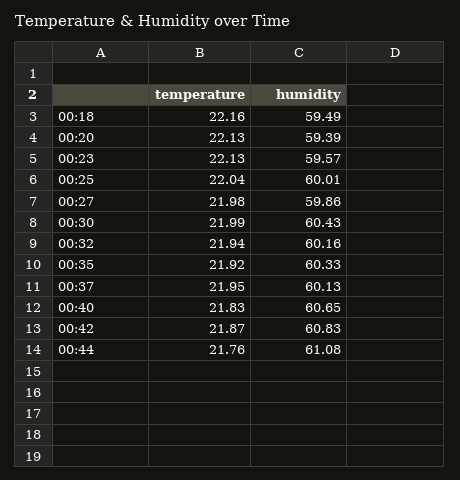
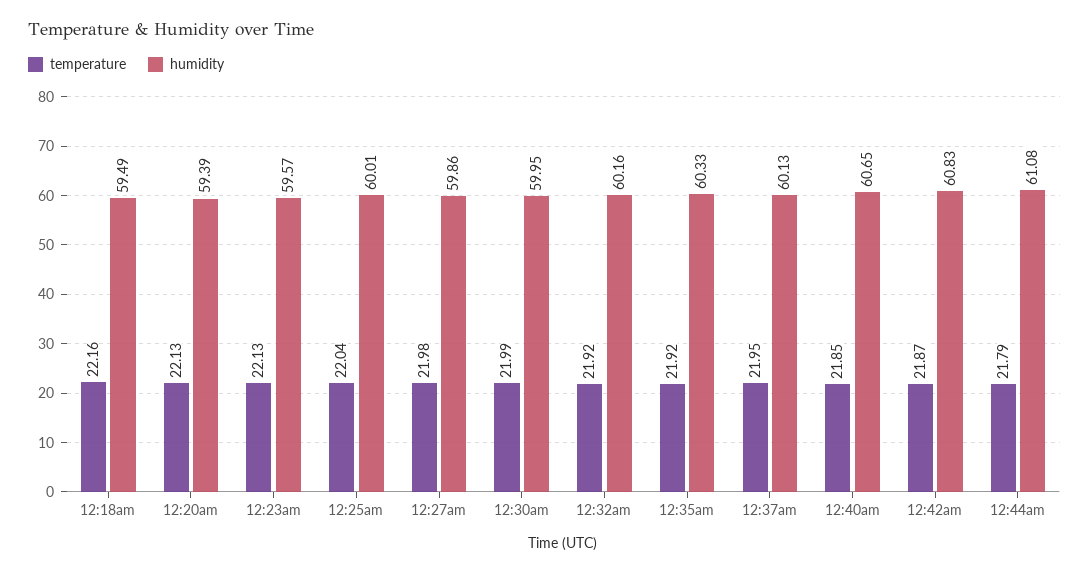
  {
    "temperature": {
      "00:18": 22.16,
      "00:20": 22.13,
      "00:23": 22.13,
      "00:25": 22.04,
      "00:27": 21.98,
      "00:30": 21.99,
-     "00:32": 21.94,
+     "00:32": 21.92,
      "00:35": 21.92,
      "00:37": 21.95,
-     "00:40": 21.83,
+     "00:40": 21.85,
      "00:42": 21.87,
-     "00:44": 21.76
+     "00:44": 21.79
    },
    "humidity": {
      "00:18": 59.49,
      "00:20": 59.39,
      "00:23": 59.57,
      "00:25": 60.01,
      "00:27": 59.86,
-     "00:30": 60.43,
+     "00:30": 59.95,
      "00:32": 60.16,
      "00:35": 60.33,
      "00:37": 60.13,
      "00:40": 60.65,
      "00:42": 60.83,
      "00:44": 61.08
    }
  }

